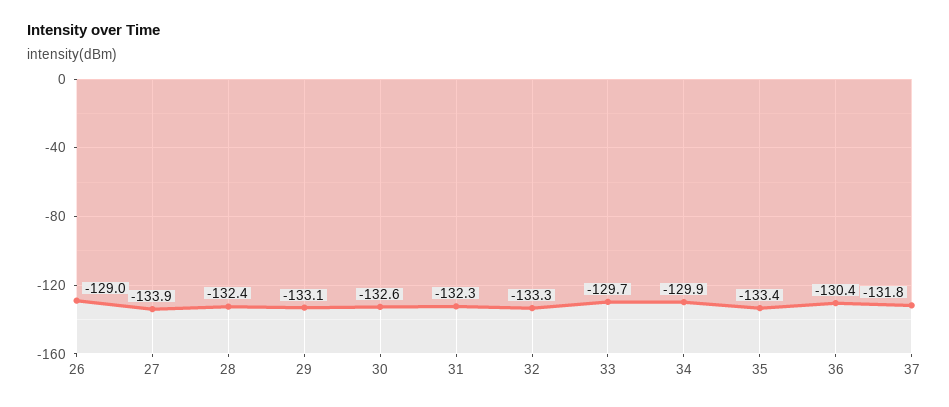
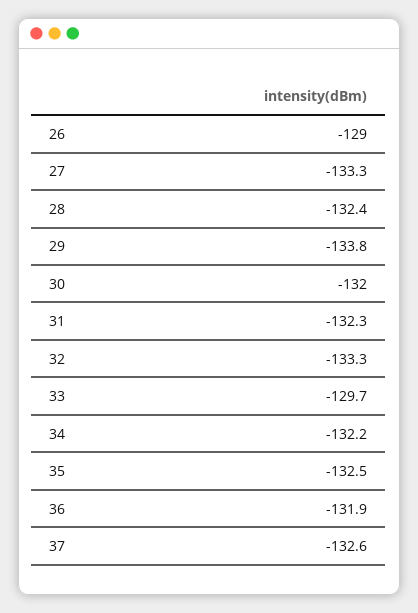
  {
    "26": -129,
-   "27": -133.9,
+   "27": -133.3,
    "28": -132.4,
-   "29": -133.1,
+   "29": -133.8,
-   "30": -132.6,
+   "30": -132,
    "31": -132.3,
    "32": -133.3,
    "33": -129.7,
-   "34": -129.9,
+   "34": -132.2,
-   "35": -133.4,
+   "35": -132.5,
-   "36": -130.4,
+   "36": -131.9,
-   "37": -131.8
+   "37": -132.6
  }

